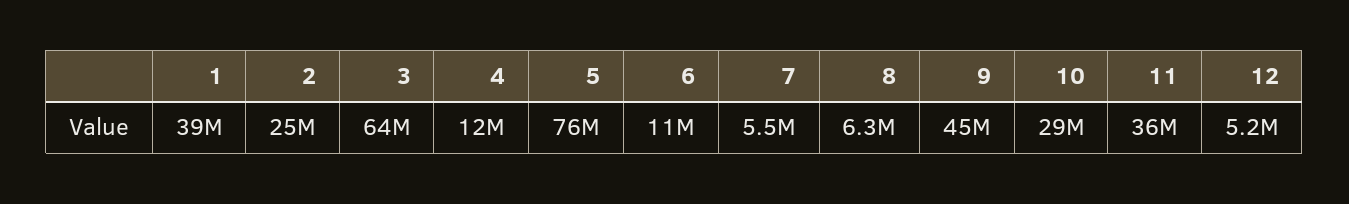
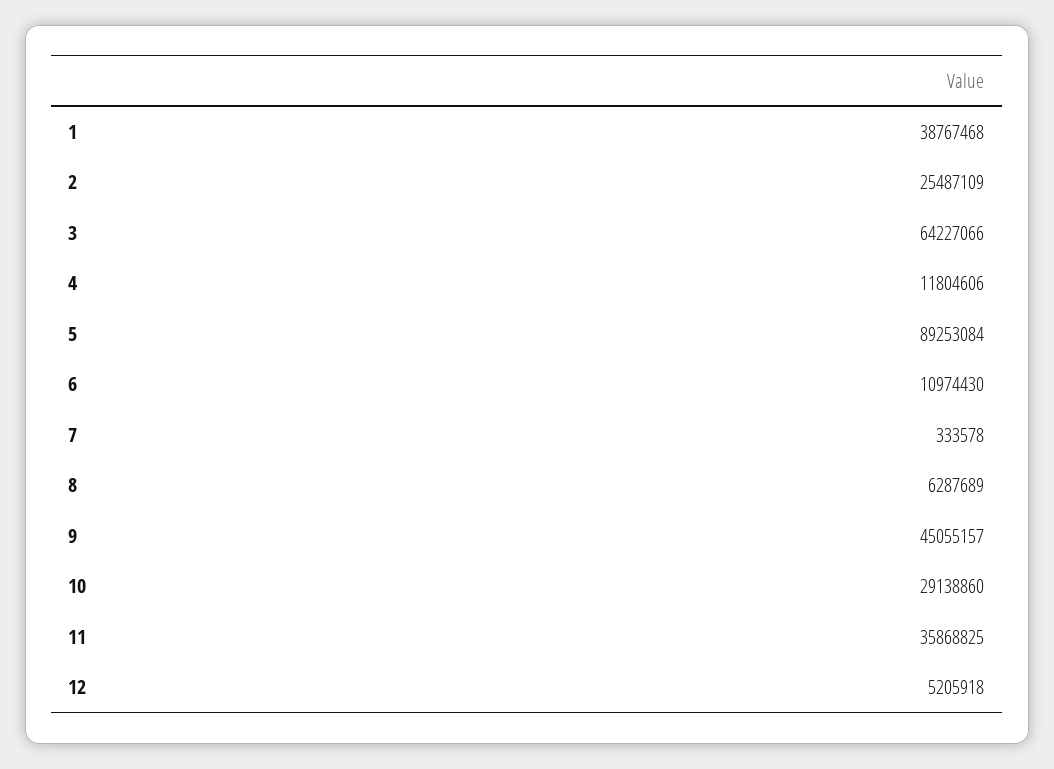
  {
    "1": 38767468,
    "2": 25487109,
    "3": 64227066,
    "4": 11804606,
-   "5": 76000000,
+   "5": 89253084,
    "6": 10974430,
-   "7": 5500000,
+   "7": 333578,
    "8": 6287689,
    "9": 45055157,
    "10": 29138860,
    "11": 35868825,
    "12": 5205918
  }

